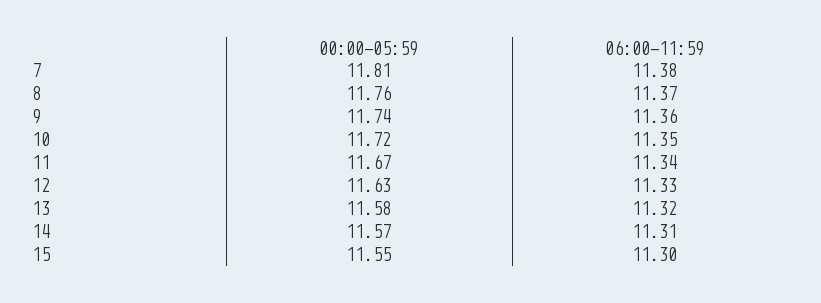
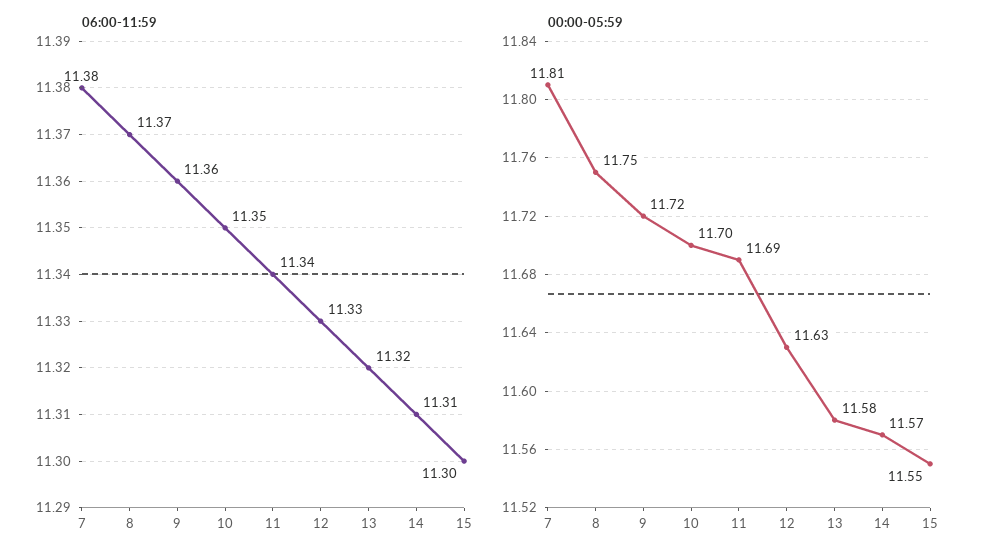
  {
    "00:00-05:59": {
      "7": 11.81,
-     "8": 11.76,
+     "8": 11.75,
-     "9": 11.74,
+     "9": 11.72,
-     "10": 11.72,
+     "10": 11.7,
-     "11": 11.67,
+     "11": 11.69,
      "12": 11.63,
      "13": 11.58,
      "14": 11.57,
      "15": 11.55
    },
    "06:00-11:59": {
      "7": 11.38,
      "8": 11.37,
      "9": 11.36,
      "10": 11.35,
      "11": 11.34,
      "12": 11.33,
      "13": 11.32,
      "14": 11.31,
      "15": 11.3
    }
  }

